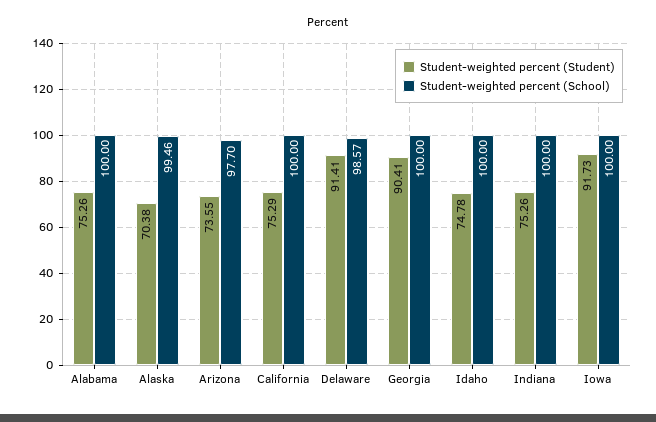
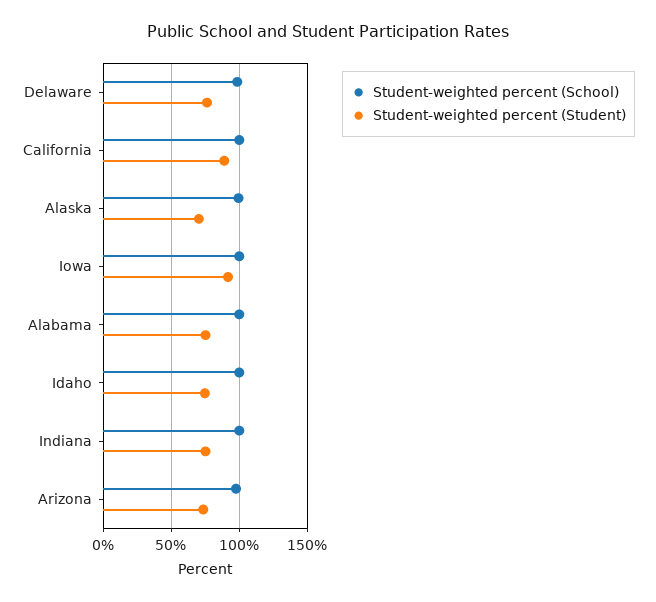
  {
    "Student-weighted percent (Student)": {
      "Alabama": 75.26,
      "Alaska": 70.38,
      "Arizona": 73.55,
-     "California": 75.29,
+     "California": 90,
-     "Delaware": 91.41,
+     "Delaware": 75,
-     "Georgia": 90.41,
      "Idaho": 74.78,
      "Indiana": 75.26,
      "Iowa": 91.73
    },
    "Student-weighted percent (School)": {
      "Alabama": 100,
      "Alaska": 99.46,
      "Arizona": 97.7,
      "California": 100,
      "Delaware": 98.57,
-     "Georgia": 100,
      "Idaho": 100,
      "Indiana": 100,
      "Iowa": 100
    }
  }

